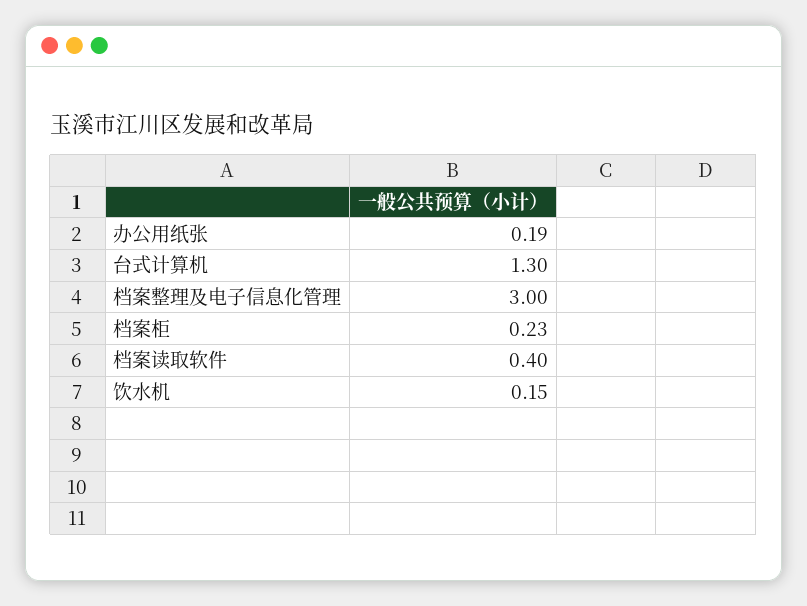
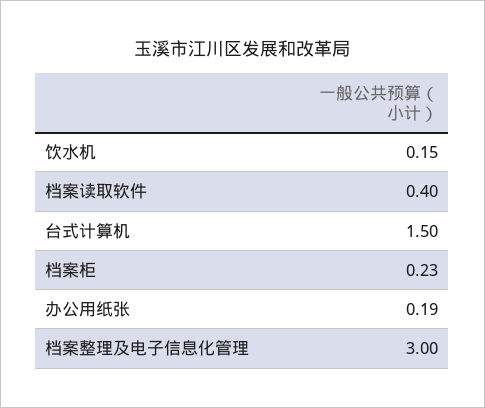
  {
    "办公用纸张": 0.19,
-   "台式计算机": 1.3,
+   "台式计算机": 1.5,
    "档案整理及电子信息化管理": 3,
    "档案柜": 0.23,
    "档案读取软件": 0.4,
    "饮水机": 0.15
  }

